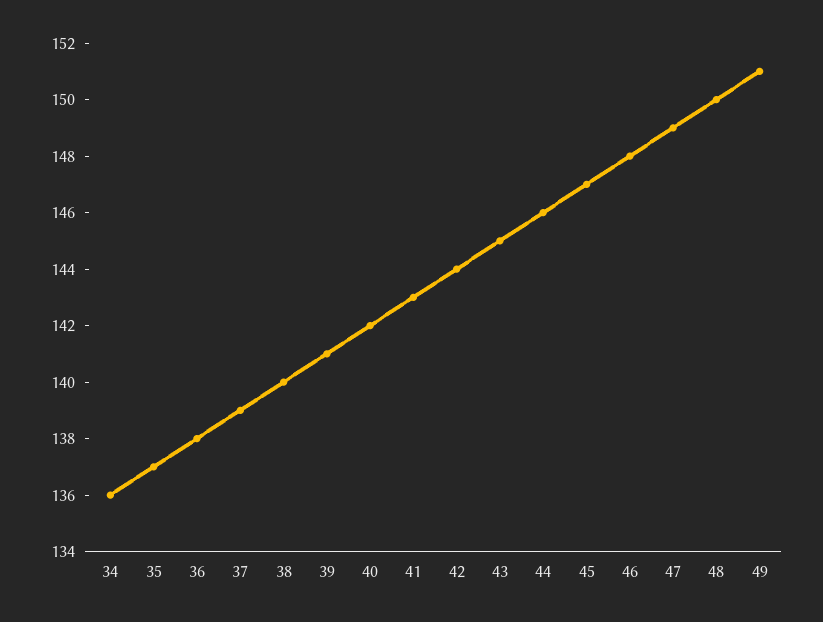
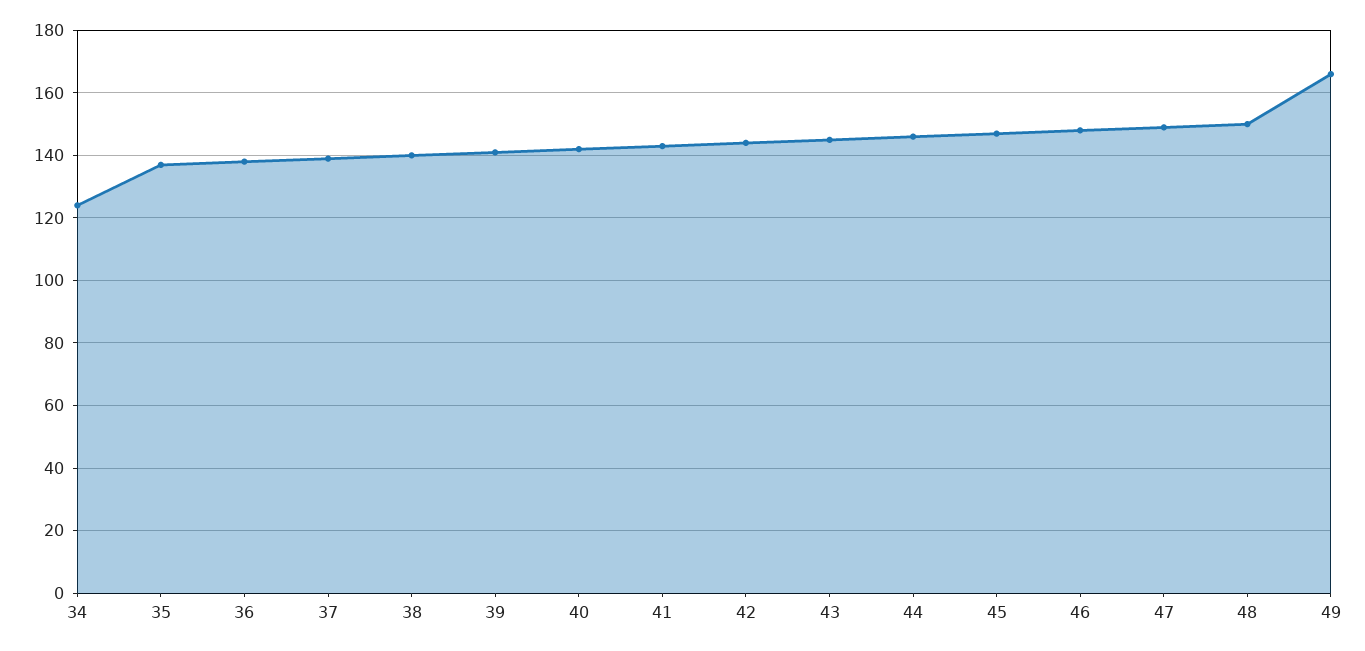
  {
-   "34": 136,
+   "34": 125,
    "35": 137,
    "36": 138,
    "37": 139,
    "38": 140,
    "39": 141,
    "40": 142,
    "41": 143,
    "42": 144,
    "43": 145,
    "44": 146,
    "45": 147,
    "46": 148,
    "47": 149,
    "48": 150,
-   "49": 151
+   "49": 165
  }

